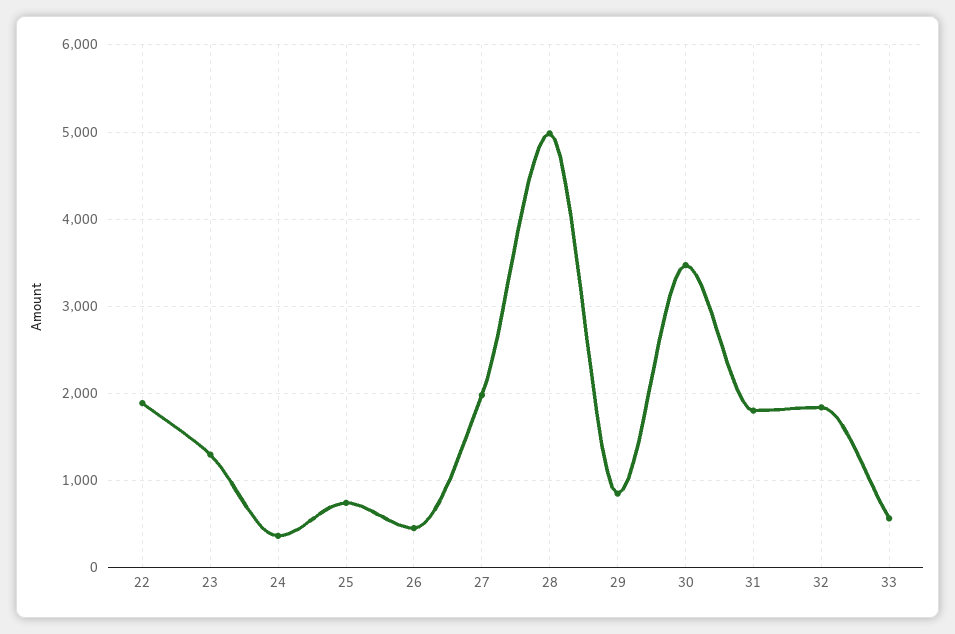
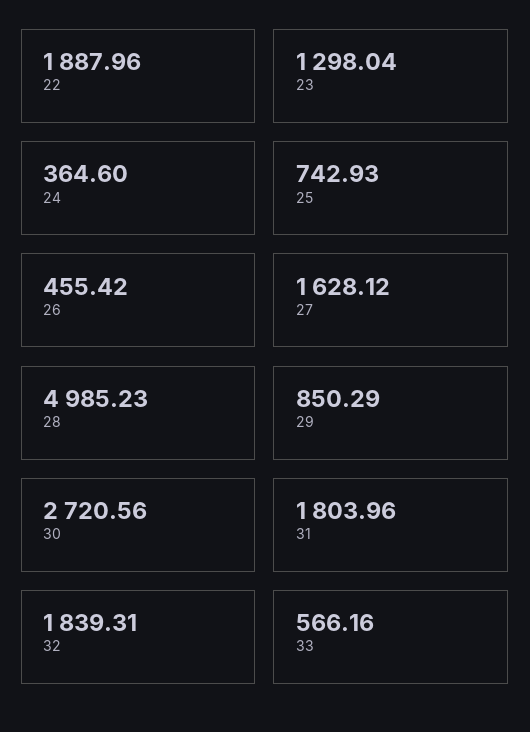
  {
    "22": 1887.96,
    "23": 1298.04,
    "24": 364.6,
    "25": 742.93,
    "26": 455.42,
-   "27": 2000,
+   "27": 1628.12,
    "28": 4985.23,
    "29": 850.29,
-   "30": 3500,
+   "30": 2720.56,
    "31": 1803.96,
    "32": 1839.31,
    "33": 566.16
  }

